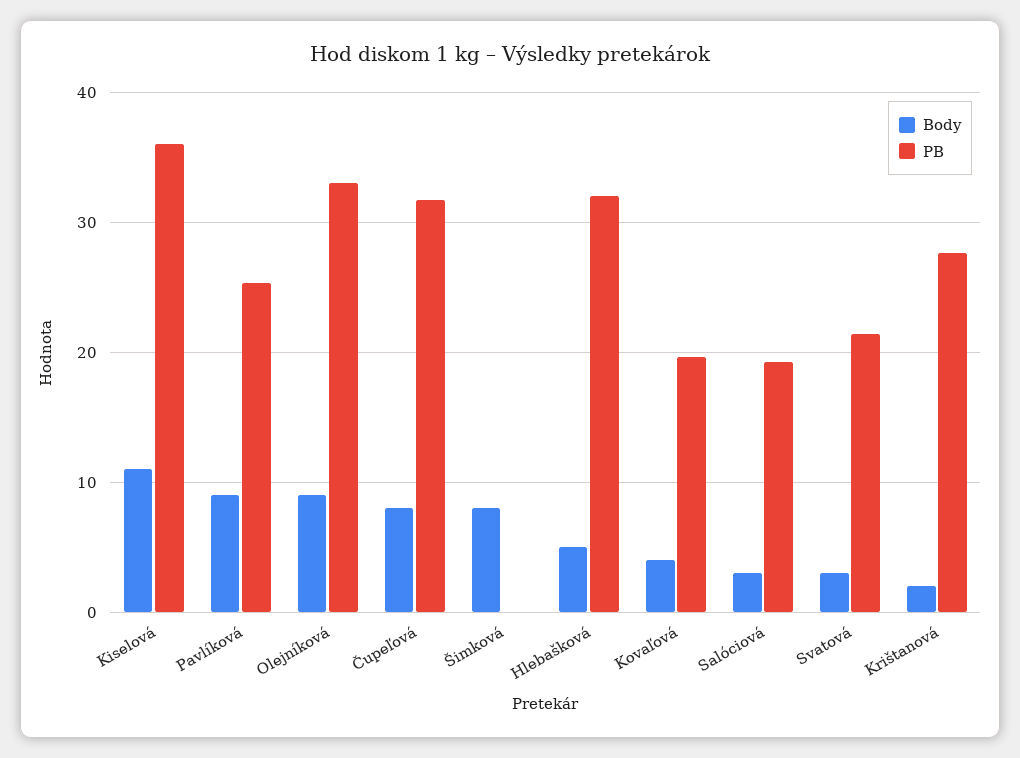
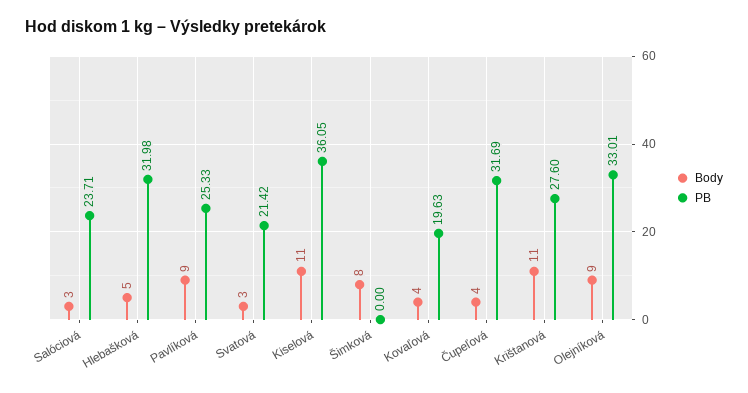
  {
    "Body": {
      "Kiselová": 11,
      "Pavlíková": 9,
      "Olejníková": 9,
-     "Čupeľová": 8,
+     "Čupeľová": 4,
      "Šimková": 8,
      "Hlebašková": 5,
      "Kovaľová": 4,
      "Salóciová": 3,
      "Svatová": 3,
-     "Krištanová": 2
+     "Krištanová": 11
    },
    "PB": {
      "Kiselová": 36.05,
      "Pavlíková": 25.33,
      "Olejníková": 33.01,
      "Čupeľová": 31.69,
      "Šimková": 0,
      "Hlebašková": 31.98,
      "Kovaľová": 19.63,
-     "Salóciová": 19,
+     "Salóciová": 23.71,
      "Svatová": 21.42,
      "Krištanová": 27.6
    }
  }

